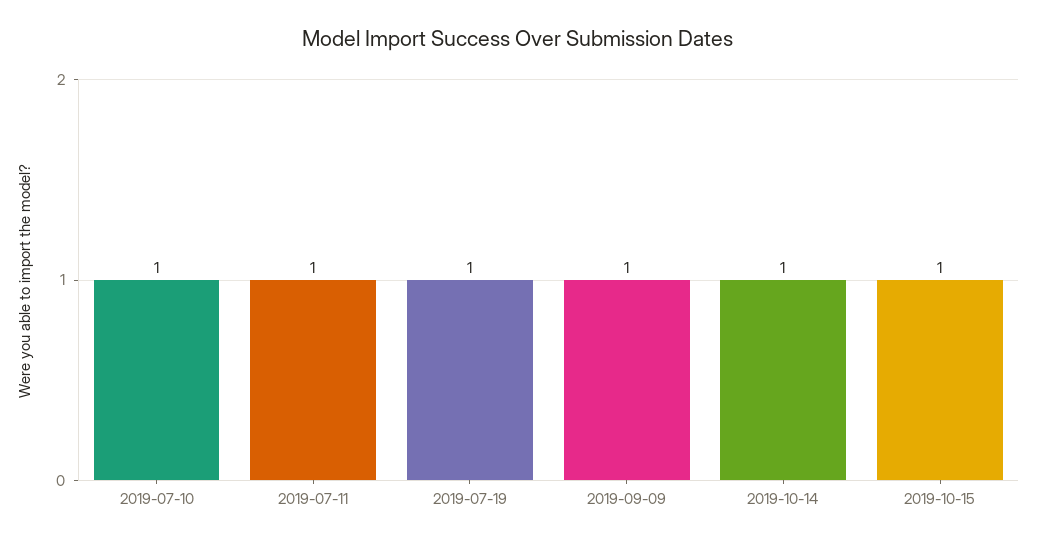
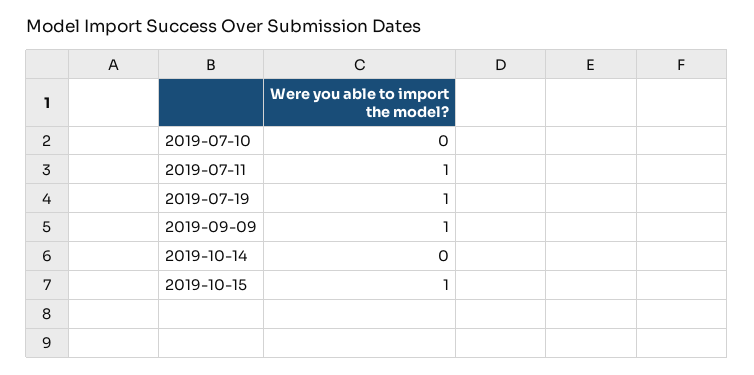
  {
-   "2019-07-10": 1,
+   "2019-07-10": 0,
    "2019-07-11": 1,
    "2019-07-19": 1,
    "2019-09-09": 1,
-   "2019-10-14": 1,
+   "2019-10-14": 0,
    "2019-10-15": 1
  }

